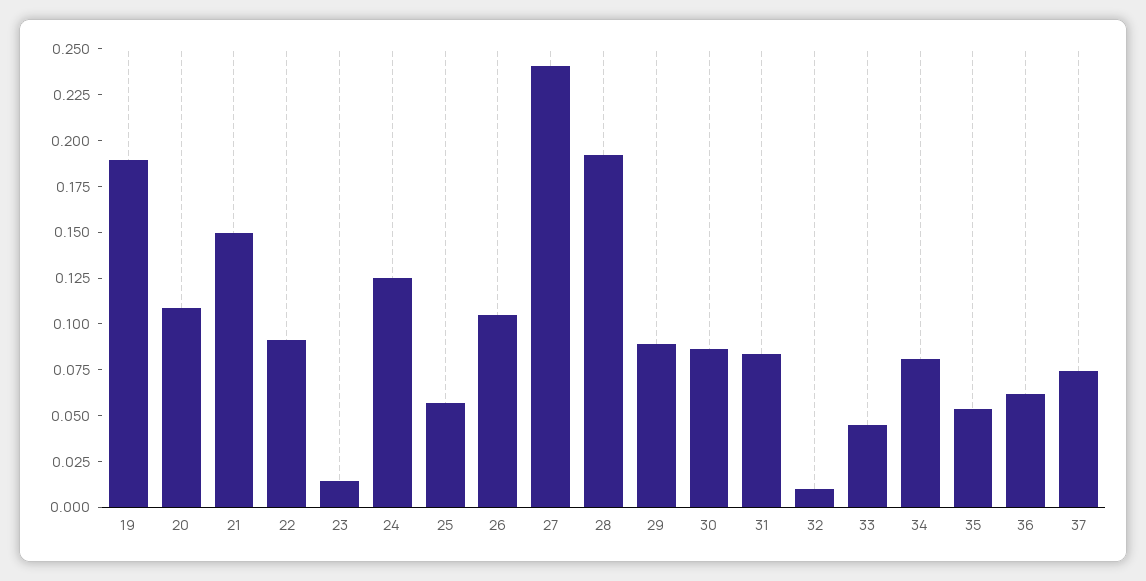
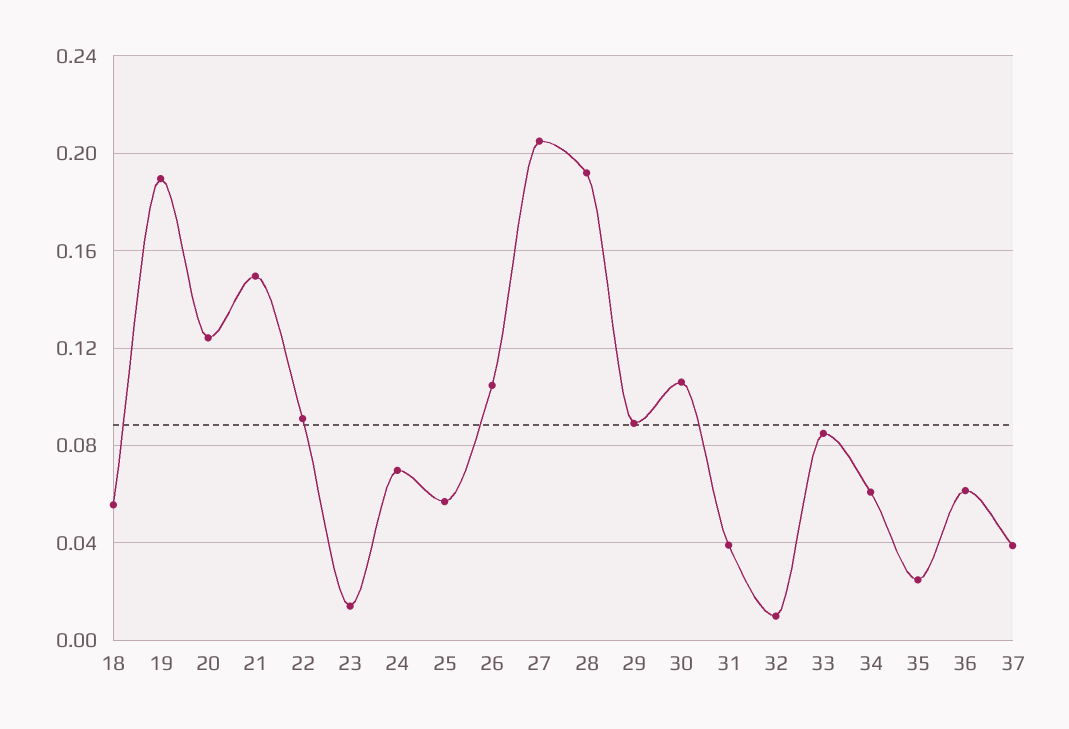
  {
    "19": 0.19,
-   "20": 0.11,
+   "20": 0.125,
    "21": 0.15,
    "22": 0.09,
    "23": 0.015,
-   "24": 0.125,
+   "24": 0.07,
    "25": 0.055,
    "26": 0.105,
-   "27": 0.24,
+   "27": 0.205,
    "28": 0.19,
    "29": 0.09,
-   "30": 0.085,
+   "30": 0.105,
-   "31": 0.085,
+   "31": 0.04,
    "32": 0.01,
-   "33": 0.045,
+   "33": 0.085,
-   "34": 0.08,
+   "34": 0.06,
-   "35": 0.055,
+   "35": 0.025,
    "36": 0.06,
-   "37": 0.075
+   "37": 0.04,
+   "18": 0.055
  }

